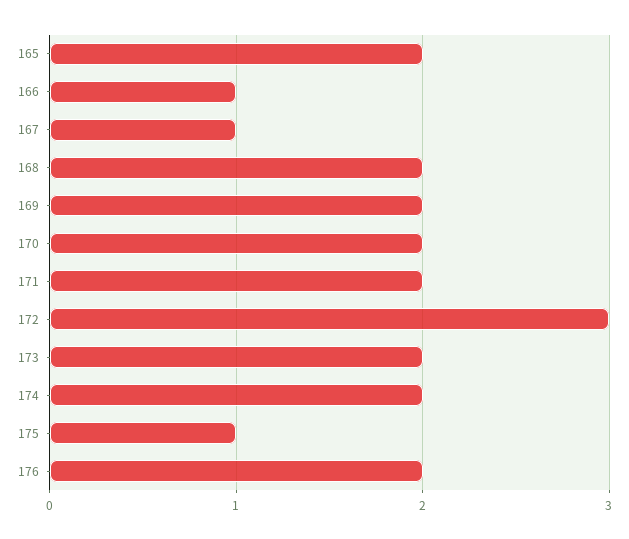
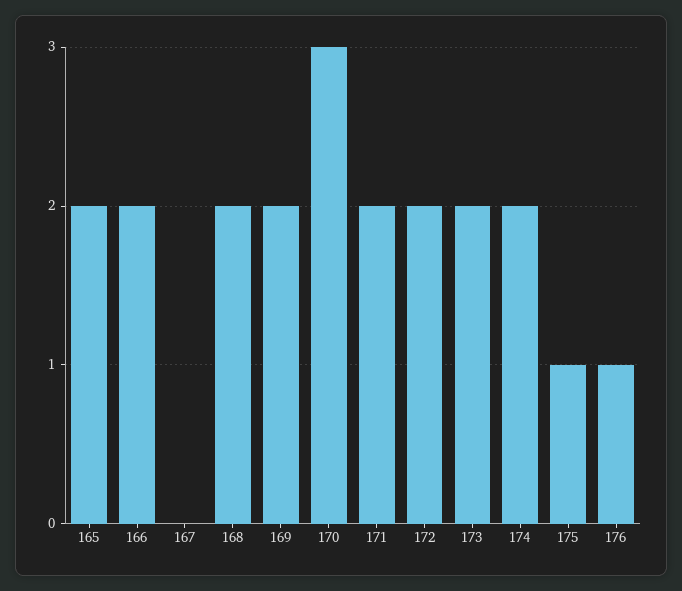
  {
    "165": 2,
-   "166": 1,
+   "166": 2,
-   "167": 1,
+   "167": 0,
    "168": 2,
    "169": 2,
-   "170": 2,
+   "170": 3,
    "171": 2,
-   "172": 3,
+   "172": 2,
    "173": 2,
    "174": 2,
    "175": 1,
-   "176": 2
+   "176": 1
  }

